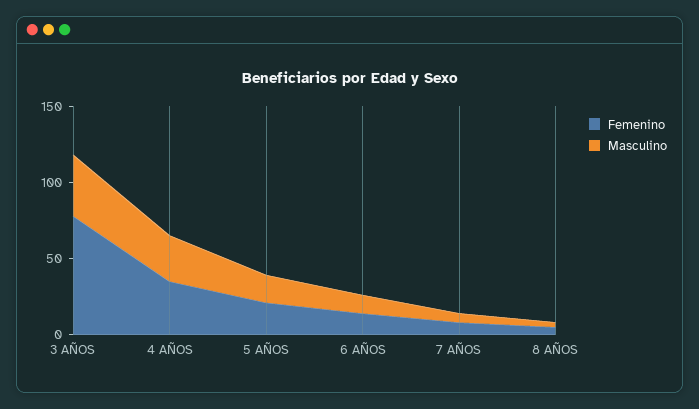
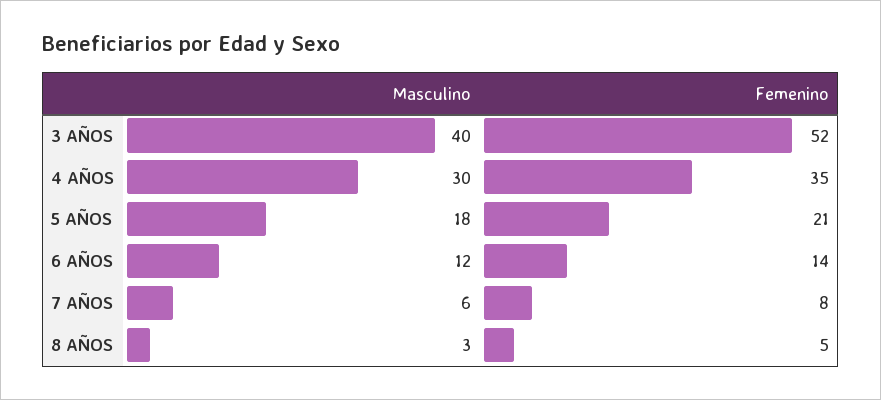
  {
    "Femenino": {
-     "3 AÑOS": 80,
+     "3 AÑOS": 52,
      "4 AÑOS": 35,
      "5 AÑOS": 21,
      "6 AÑOS": 14,
      "7 AÑOS": 8,
      "8 AÑOS": 5
    },
    "Masculino": {
      "3 AÑOS": 40,
      "4 AÑOS": 30,
      "5 AÑOS": 18,
      "6 AÑOS": 12,
      "7 AÑOS": 6,
      "8 AÑOS": 3
    }
  }

